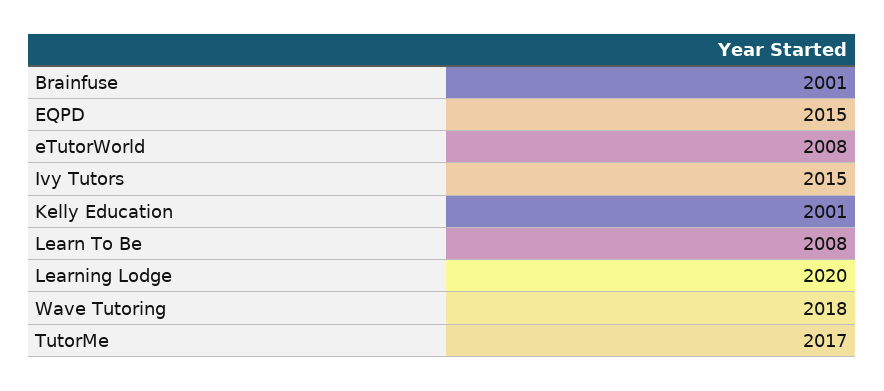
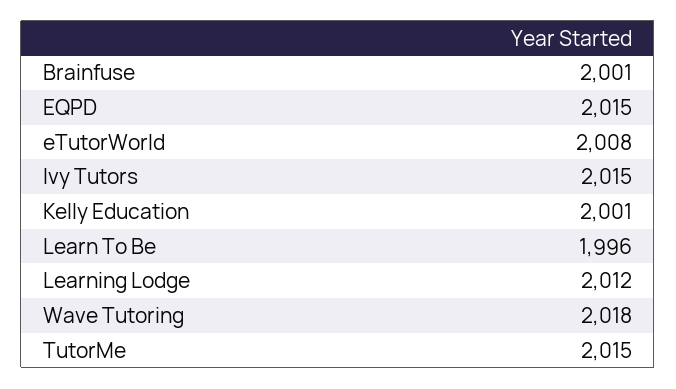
  {
    "Brainfuse": 2001,
    "EQPD": 2015,
    "eTutorWorld": 2008,
    "Ivy Tutors": 2015,
    "Kelly Education": 2001,
-   "Learn To Be": 2008,
+   "Learn To Be": 1996,
-   "Learning Lodge": 2020,
+   "Learning Lodge": 2012,
    "Wave Tutoring": 2018,
-   "TutorMe": 2017
+   "TutorMe": 2015
  }

